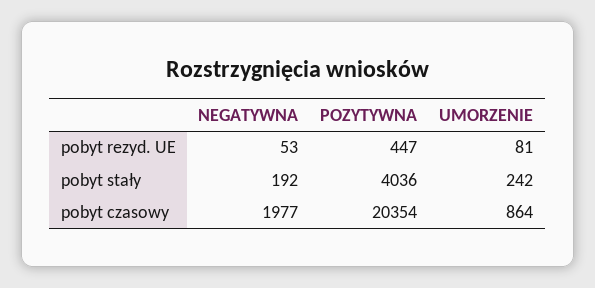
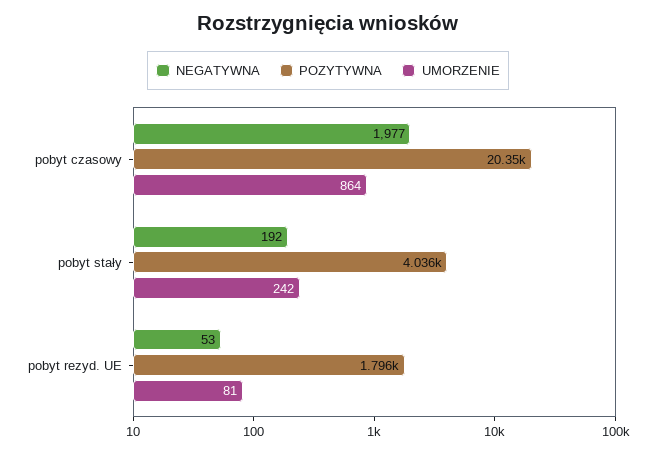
  {
    "NEGATYWNA": {
      "pobyt rezyd. UE": 53,
      "pobyt stały": 192,
      "pobyt czasowy": 1977
    },
    "POZYTYWNA": {
-     "pobyt rezyd. UE": 447,
+     "pobyt rezyd. UE": 1796,
      "pobyt stały": 4036,
      "pobyt czasowy": 20354
    },
    "UMORZENIE": {
      "pobyt rezyd. UE": 81,
      "pobyt stały": 242,
      "pobyt czasowy": 864
    }
  }

